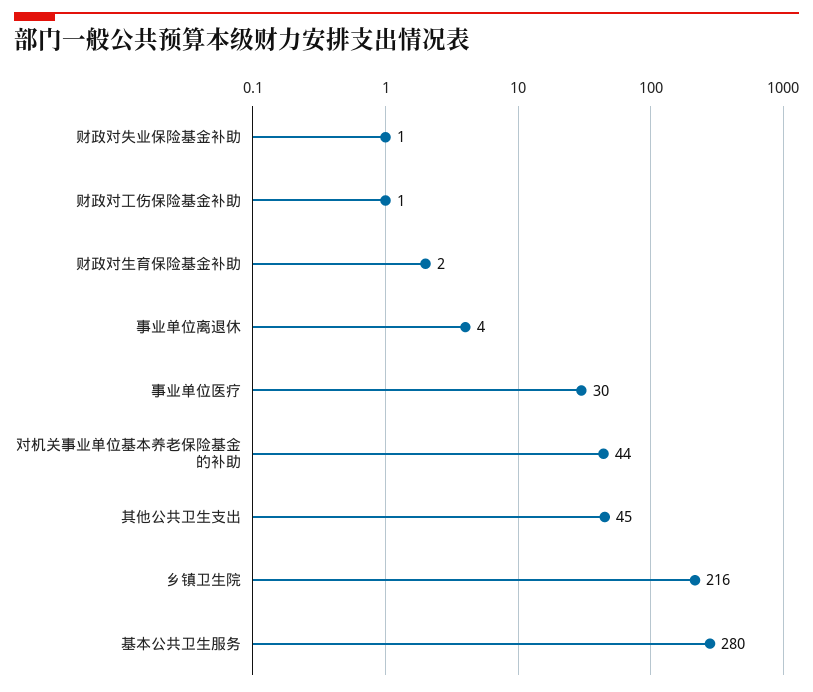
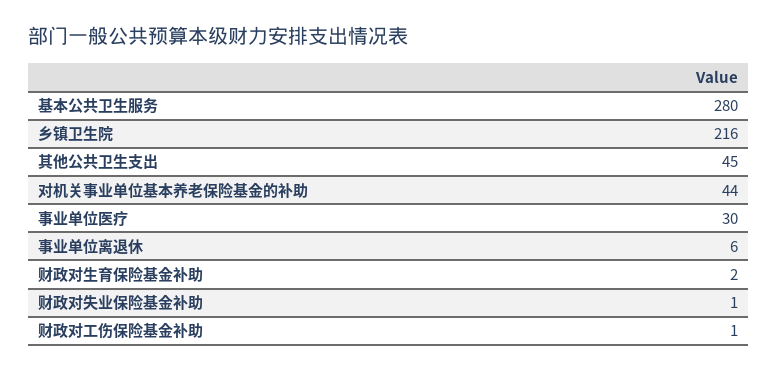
  {
    "财政对失业保险基金补助": 1,
    "财政对工伤保险基金补助": 1,
    "财政对生育保险基金补助": 2,
-   "事业单位离退休": 4,
+   "事业单位离退休": 6,
    "事业单位医疗": 30,
    "对机关事业单位基本养老保险基金的补助": 44,
    "其他公共卫生支出": 45,
    "乡镇卫生院": 216,
    "基本公共卫生服务": 280
  }

